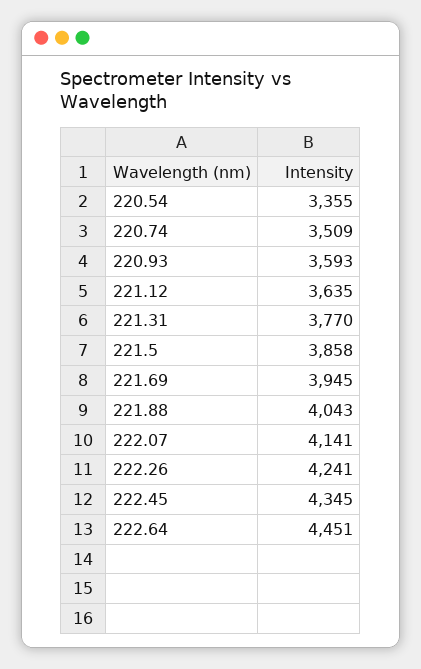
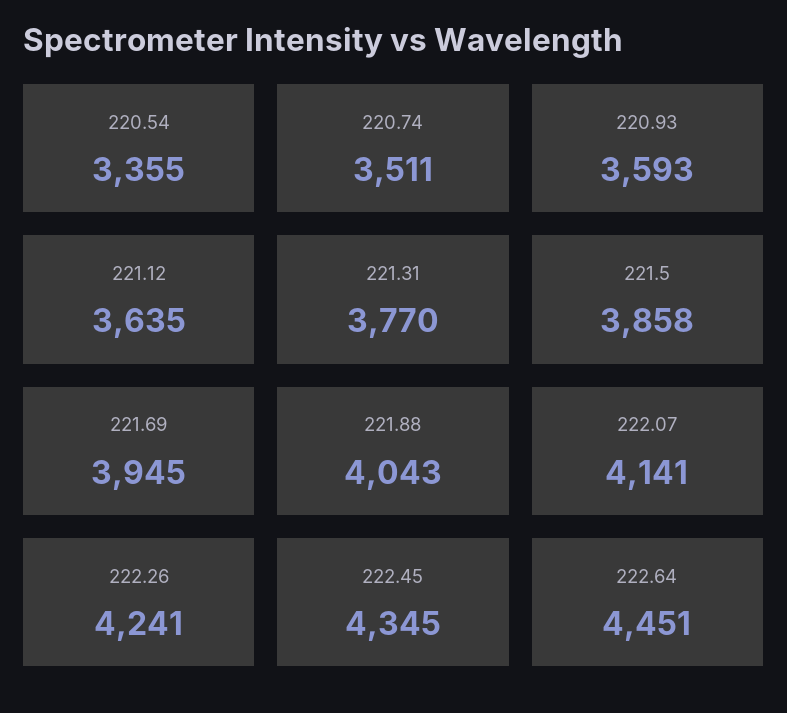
  {
    "220.54": 3355,
-   "220.74": 3509,
+   "220.74": 3511,
    "220.93": 3593,
    "221.12": 3635,
    "221.31": 3770,
    "221.5": 3858,
    "221.69": 3945,
    "221.88": 4043,
    "222.07": 4141,
    "222.26": 4241,
    "222.45": 4345,
    "222.64": 4451
  }

